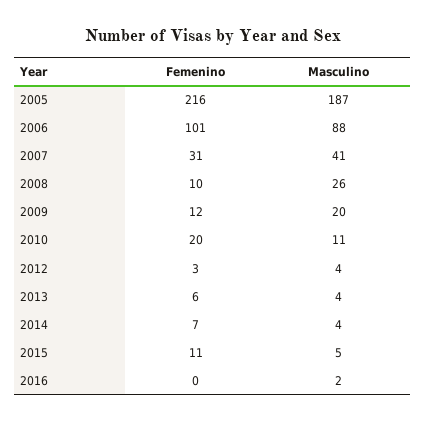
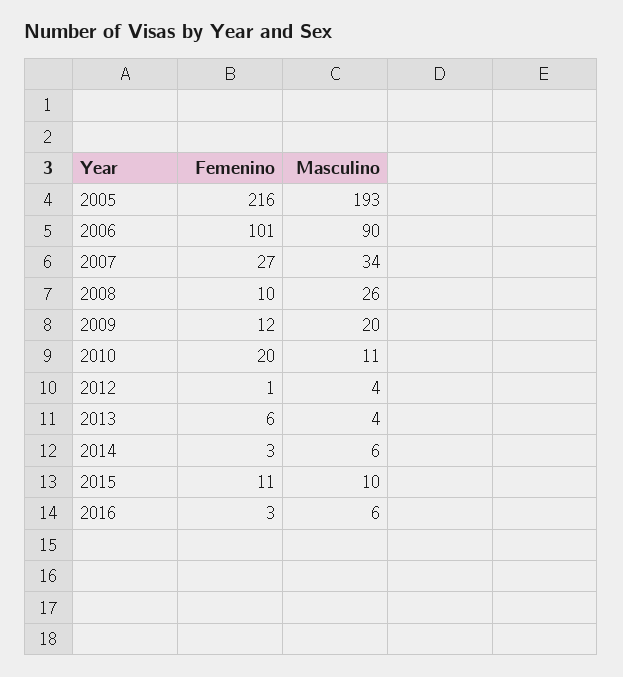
  {
    "Femenino": {
      "2005": 216,
      "2006": 101,
-     "2007": 31,
+     "2007": 27,
      "2008": 10,
      "2009": 12,
      "2010": 20,
-     "2012": 3,
+     "2012": 1,
      "2013": 6,
-     "2014": 7,
+     "2014": 3,
      "2015": 11,
-     "2016": 0
+     "2016": 3
    },
    "Masculino": {
-     "2005": 187,
+     "2005": 193,
-     "2006": 88,
+     "2006": 90,
-     "2007": 41,
+     "2007": 34,
      "2008": 26,
      "2009": 20,
      "2010": 11,
      "2012": 4,
      "2013": 4,
-     "2014": 4,
+     "2014": 6,
-     "2015": 5,
+     "2015": 10,
-     "2016": 2
+     "2016": 6
    }
  }

